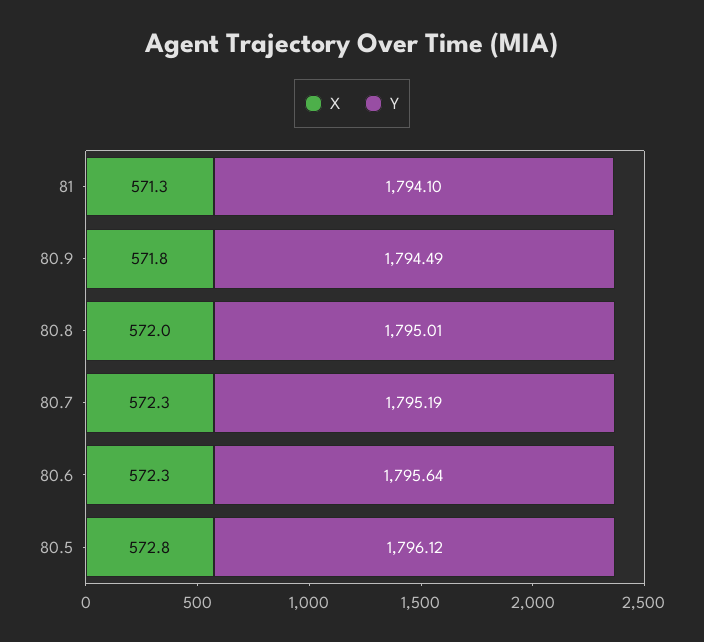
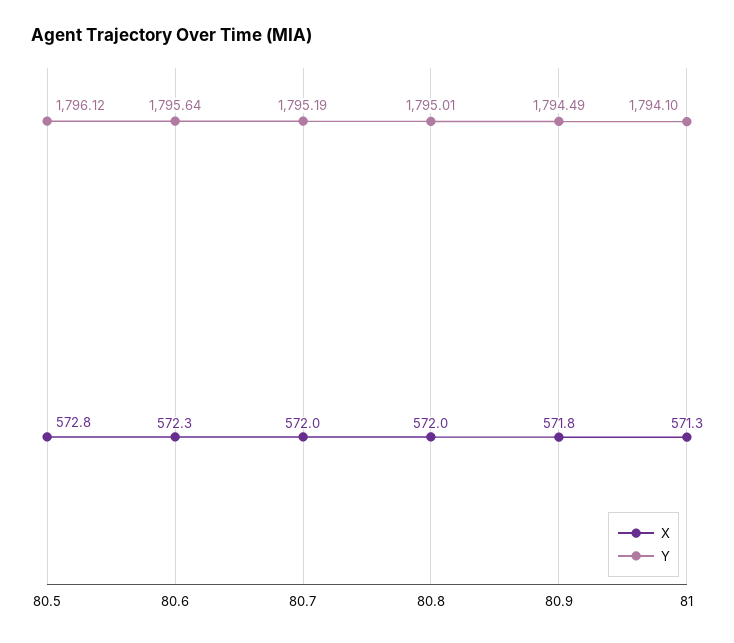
  {
    "X": {
      "81": 571.3,
      "80.9": 571.8,
      "80.8": 572,
-     "80.7": 572.3,
+     "80.7": 572,
      "80.6": 572.3,
      "80.5": 572.8
    },
    "Y": {
      "81": 1794.1,
      "80.9": 1794.49,
      "80.8": 1795.01,
      "80.7": 1795.19,
      "80.6": 1795.64,
      "80.5": 1796.12
    }
  }

